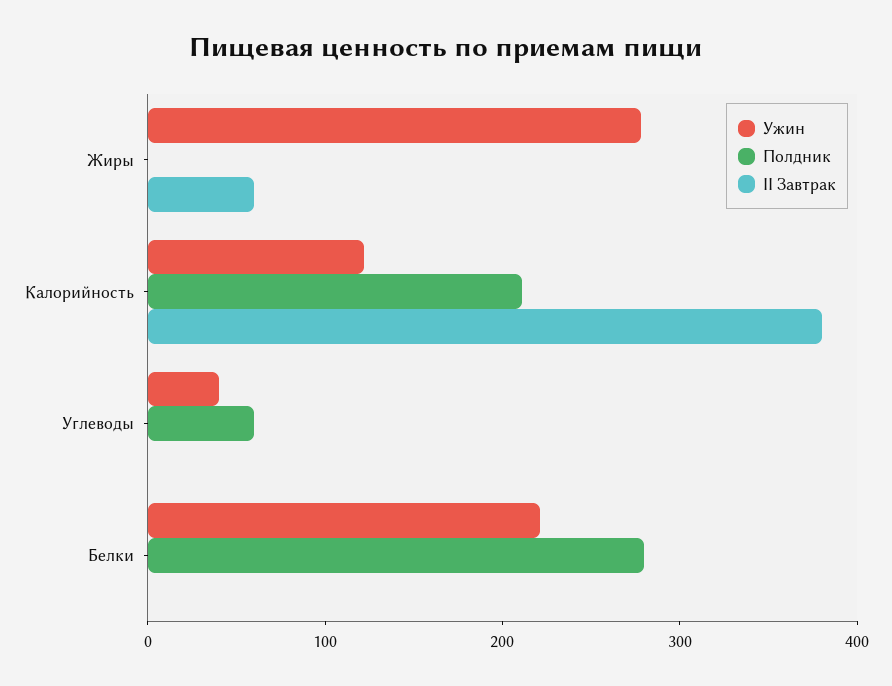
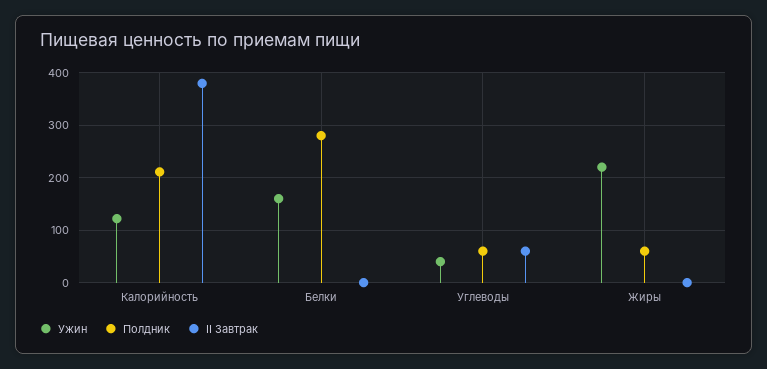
  {
    "Ужин": {
-     "Жиры": 280,
+     "Жиры": 220,
      "Калорийность": 120,
      "Углеводы": 40,
-     "Белки": 220
+     "Белки": 160
    },
    "Полдник": {
-     "Жиры": 0,
+     "Жиры": 60,
      "Калорийность": 220,
      "Углеводы": 60,
      "Белки": 280
    },
    "II Завтрак": {
-     "Жиры": 60,
+     "Жиры": 0,
      "Калорийность": 380,
-     "Углеводы": 0,
+     "Углеводы": 60,
      "Белки": 0
    }
  }

